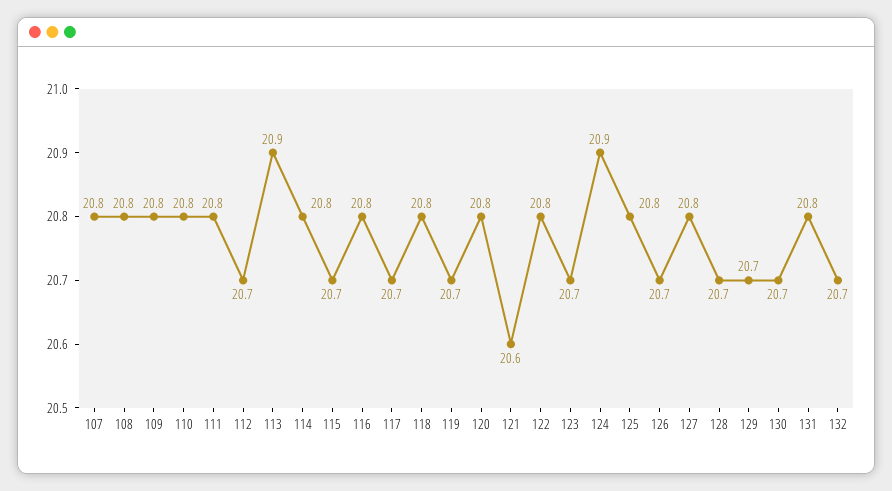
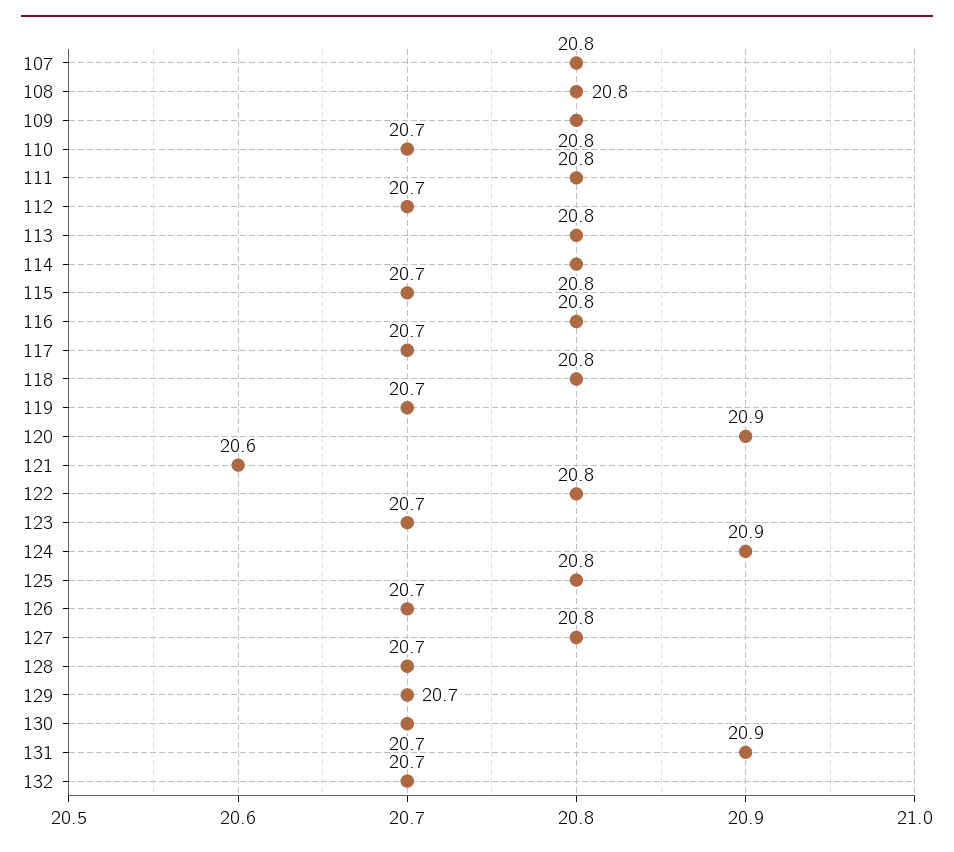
  {
    "107": 20.8,
    "108": 20.8,
    "109": 20.8,
-   "110": 20.8,
+   "110": 20.7,
    "111": 20.8,
    "112": 20.7,
-   "113": 20.9,
+   "113": 20.8,
    "114": 20.8,
    "115": 20.7,
    "116": 20.8,
    "117": 20.7,
    "118": 20.8,
    "119": 20.7,
-   "120": 20.8,
+   "120": 20.9,
    "121": 20.6,
    "122": 20.8,
    "123": 20.7,
    "124": 20.9,
    "125": 20.8,
    "126": 20.7,
    "127": 20.8,
    "128": 20.7,
    "129": 20.7,
    "130": 20.7,
-   "131": 20.8,
+   "131": 20.9,
    "132": 20.7
  }

